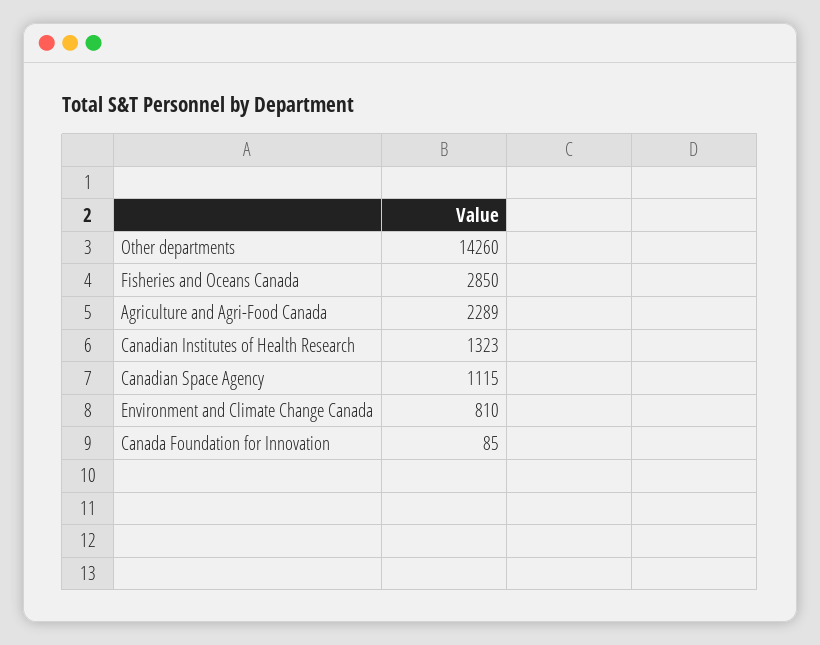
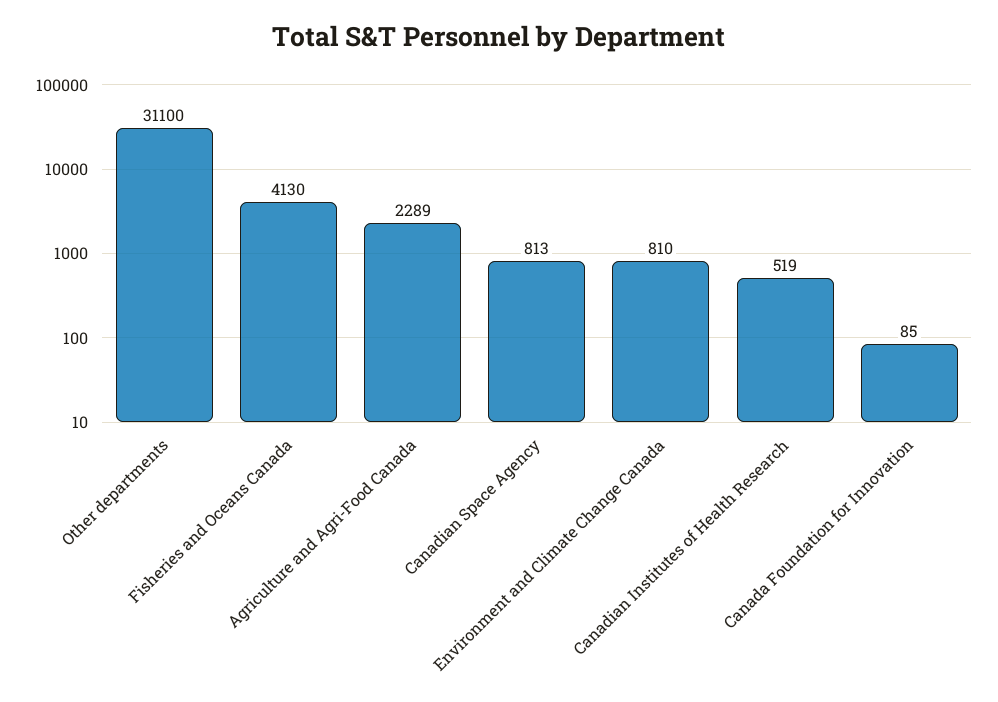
  {
-   "Other departments": 14260,
+   "Other departments": 31100,
-   "Fisheries and Oceans Canada": 2850,
+   "Fisheries and Oceans Canada": 4130,
    "Agriculture and Agri-Food Canada": 2289,
-   "Canadian Institutes of Health Research": 1323,
+   "Canadian Institutes of Health Research": 519,
-   "Canadian Space Agency": 1115,
+   "Canadian Space Agency": 813,
    "Environment and Climate Change Canada": 810,
    "Canada Foundation for Innovation": 85
  }

